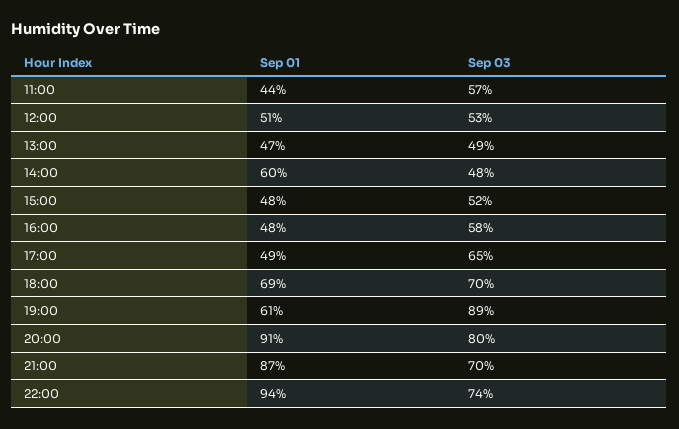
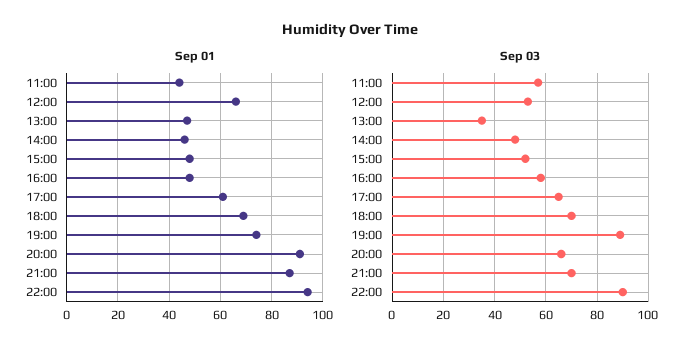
  {
    "Sep 01": {
      "11:00": 44,
-     "12:00": 51,
+     "12:00": 65,
      "13:00": 47,
-     "14:00": 60,
+     "14:00": 45,
      "15:00": 48,
      "16:00": 48,
-     "17:00": 49,
+     "17:00": 60,
      "18:00": 69,
-     "19:00": 61,
+     "19:00": 75,
      "20:00": 91,
      "21:00": 87,
      "22:00": 94
    },
    "Sep 03": {
      "11:00": 57,
      "12:00": 53,
-     "13:00": 49,
+     "13:00": 35,
      "14:00": 48,
      "15:00": 52,
      "16:00": 58,
      "17:00": 65,
      "18:00": 70,
      "19:00": 89,
-     "20:00": 80,
+     "20:00": 65,
      "21:00": 70,
-     "22:00": 74
+     "22:00": 90
    }
  }

